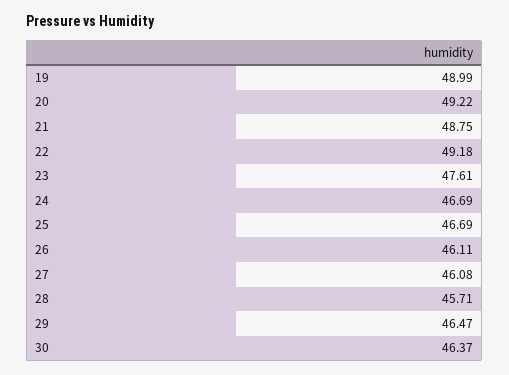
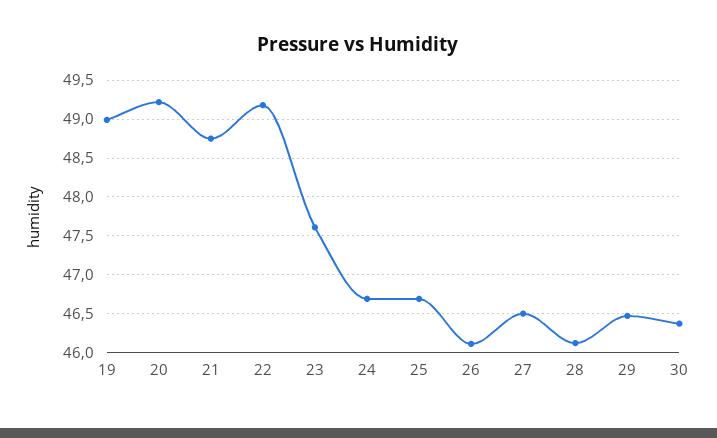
  {
    "19": 48.99,
    "20": 49.22,
    "21": 48.75,
    "22": 49.18,
    "23": 47.61,
    "24": 46.69,
    "25": 46.69,
    "26": 46.11,
-   "27": 46.08,
+   "27": 46.5,
-   "28": 45.71,
+   "28": 46.1,
    "29": 46.47,
    "30": 46.37
  }

